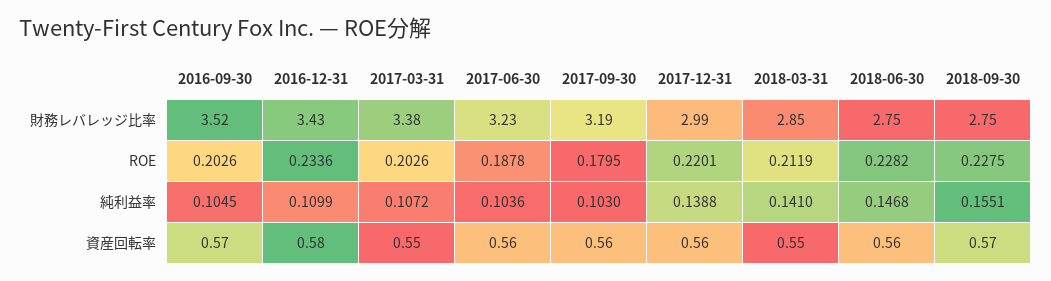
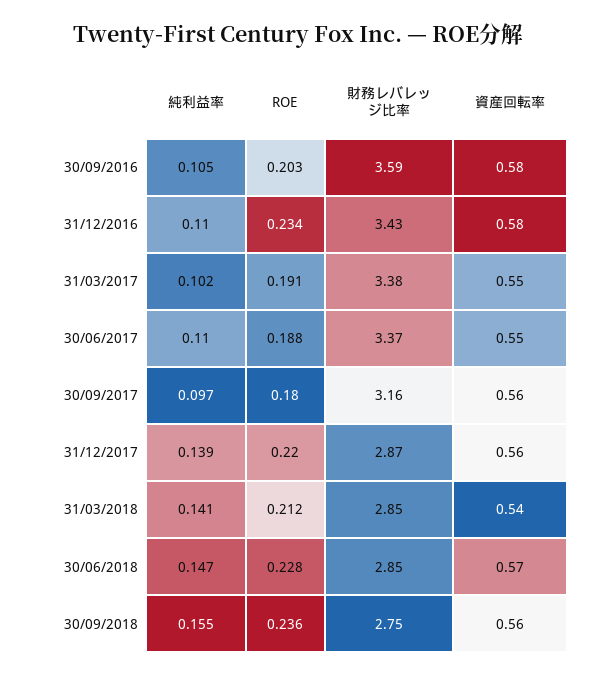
  {
    "2016-09-30": {
-     "財務レバレッジ比率": 3.52,
+     "財務レバレッジ比率": 3.59,
      "ROE": 0.2026,
      "純利益率": 0.1045,
-     "資産回転率": 0.57
+     "資産回転率": 0.58
    },
    "2016-12-31": {
      "財務レバレッジ比率": 3.43,
      "ROE": 0.2336,
      "純利益率": 0.1099,
      "資産回転率": 0.58
    },
    "2017-03-31": {
      "財務レバレッジ比率": 3.38,
-     "ROE": 0.2026,
+     "ROE": 0.191,
-     "純利益率": 0.1072,
+     "純利益率": 0.102,
      "資産回転率": 0.55
    },
    "2017-06-30": {
-     "財務レバレッジ比率": 3.23,
+     "財務レバレッジ比率": 3.37,
      "ROE": 0.1878,
-     "純利益率": 0.1036,
+     "純利益率": 0.11,
-     "資産回転率": 0.56
+     "資産回転率": 0.55
    },
    "2017-09-30": {
-     "財務レバレッジ比率": 3.19,
+     "財務レバレッジ比率": 3.16,
      "ROE": 0.1795,
-     "純利益率": 0.103,
+     "純利益率": 0.097,
      "資産回転率": 0.56
    },
    "2017-12-31": {
-     "財務レバレッジ比率": 2.99,
+     "財務レバレッジ比率": 2.87,
      "ROE": 0.2201,
      "純利益率": 0.1388,
      "資産回転率": 0.56
    },
    "2018-03-31": {
      "財務レバレッジ比率": 2.85,
      "ROE": 0.2119,
      "純利益率": 0.141,
-     "資産回転率": 0.55
+     "資産回転率": 0.54
    },
    "2018-06-30": {
-     "財務レバレッジ比率": 2.75,
+     "財務レバレッジ比率": 2.85,
      "ROE": 0.2282,
      "純利益率": 0.1468,
-     "資産回転率": 0.56
+     "資産回転率": 0.57
    },
    "2018-09-30": {
      "財務レバレッジ比率": 2.75,
-     "ROE": 0.2275,
+     "ROE": 0.236,
      "純利益率": 0.1551,
-     "資産回転率": 0.57
+     "資産回転率": 0.56
    }
  }

